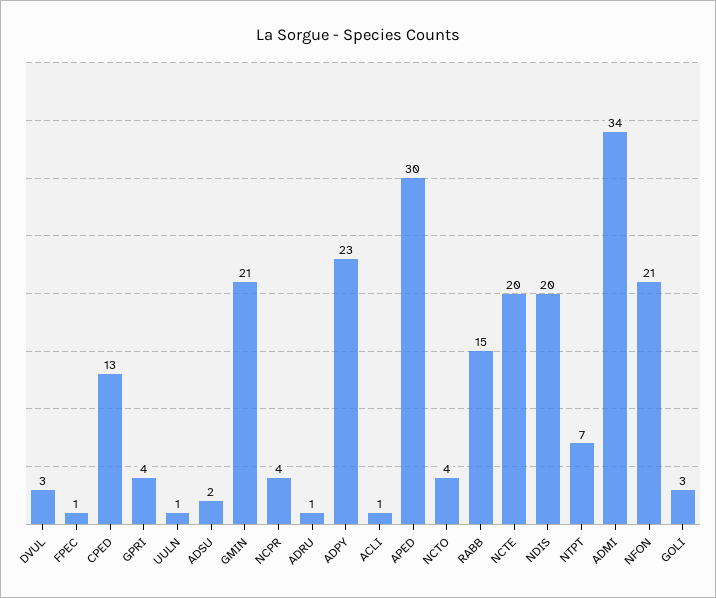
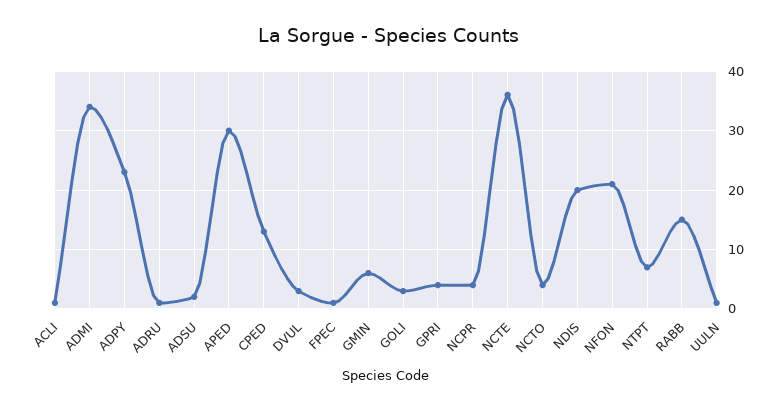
  {
    "DVUL": 3,
    "FPEC": 1,
    "CPED": 13,
    "GPRI": 4,
    "UULN": 1,
    "ADSU": 2,
-   "GMIN": 21,
+   "GMIN": 5,
    "NCPR": 4,
    "ADRU": 1,
    "ADPY": 23,
    "ACLI": 1,
    "APED": 30,
    "NCTO": 4,
    "RABB": 15,
-   "NCTE": 20,
+   "NCTE": 35,
    "NDIS": 20,
    "NTPT": 7,
    "ADMI": 34,
    "NFON": 21,
    "GOLI": 3
  }

